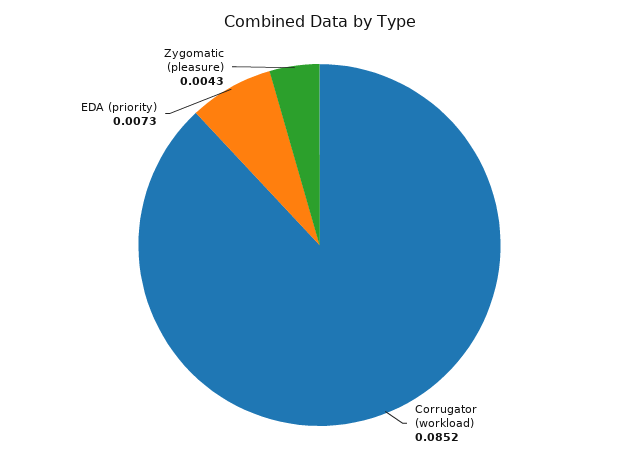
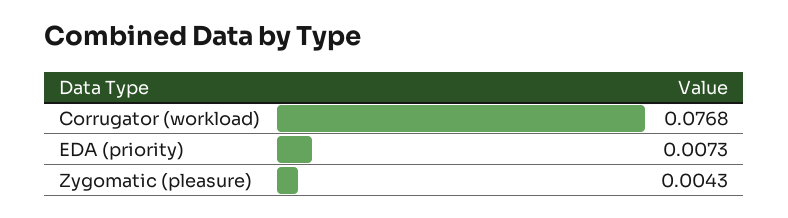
  {
-   "Corrugator (workload)": 0.0852,
+   "Corrugator (workload)": 0.0768,
    "EDA (priority)": 0.0073,
    "Zygomatic (pleasure)": 0.0043
  }

